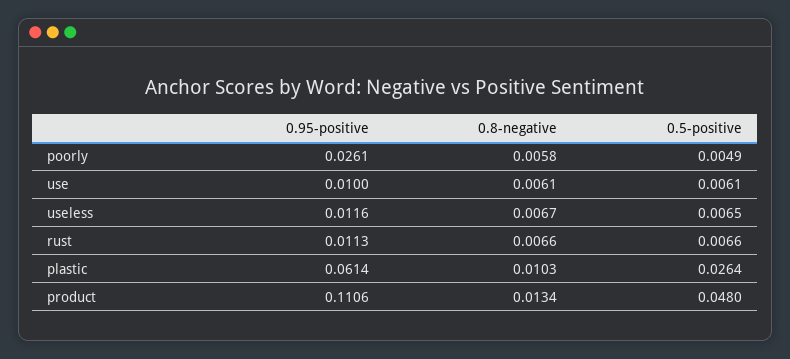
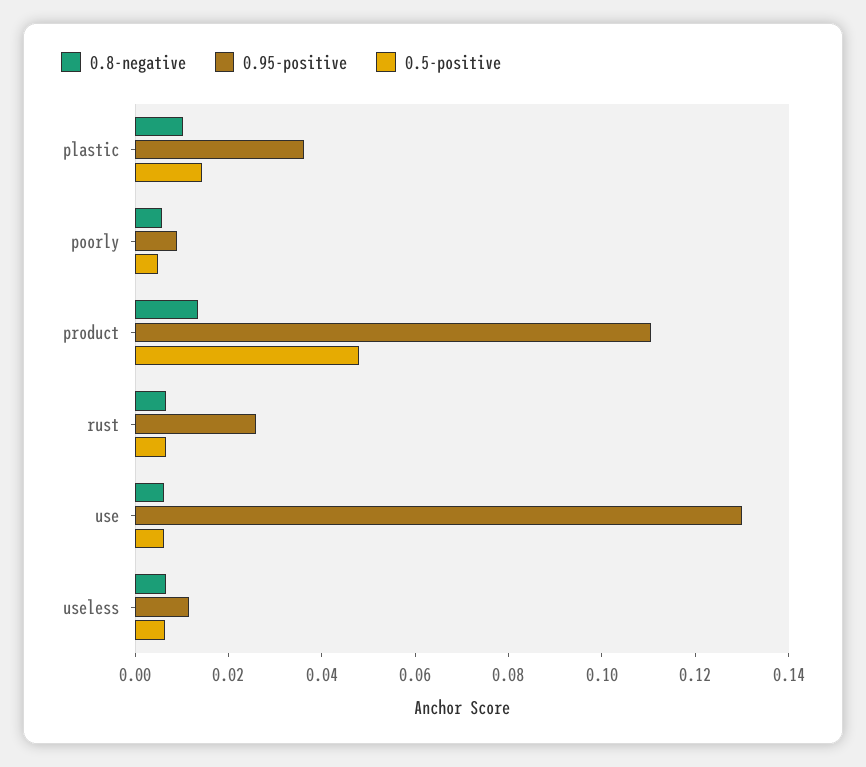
  {
    "0.95-positive": {
-     "poorly": 0.0261,
+     "poorly": 0.01,
-     "use": 0.01,
+     "use": 0.13,
      "useless": 0.0116,
-     "rust": 0.0113,
+     "rust": 0.025,
-     "plastic": 0.0614,
+     "plastic": 0.035,
      "product": 0.1106
    },
    "0.8-negative": {
      "poorly": 0.0058,
      "use": 0.0061,
      "useless": 0.0067,
      "rust": 0.0066,
      "plastic": 0.0103,
      "product": 0.0134
    },
    "0.5-positive": {
      "poorly": 0.0049,
      "use": 0.0061,
      "useless": 0.0065,
      "rust": 0.0066,
-     "plastic": 0.0264,
+     "plastic": 0.015,
      "product": 0.048
    }
  }

